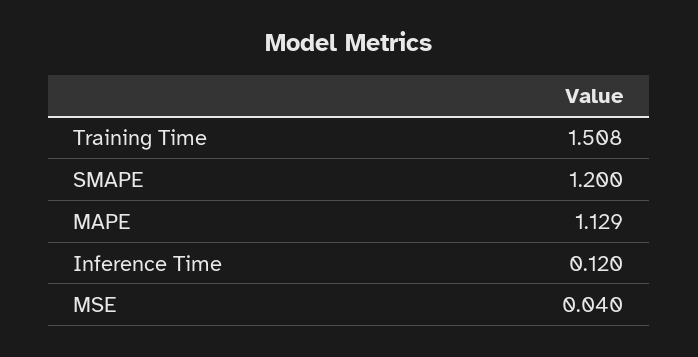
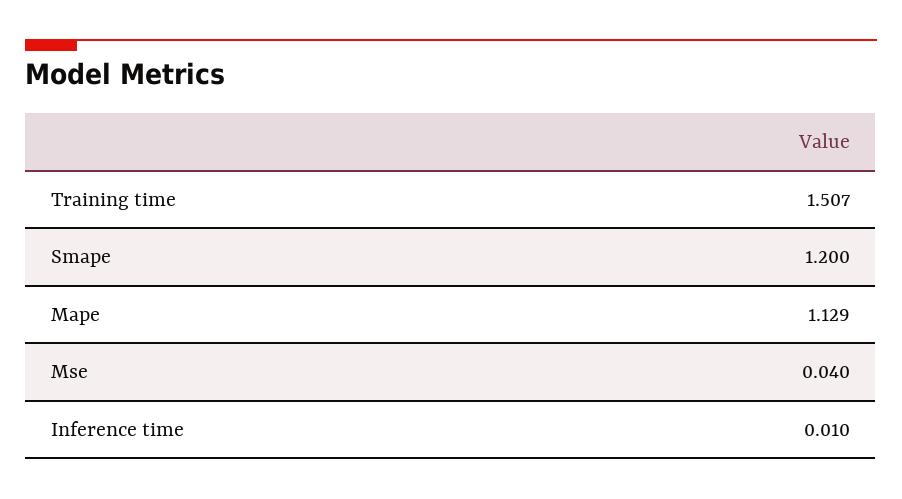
  {
-   "Training Time": 1.508,
+   "Training Time": 1.507,
    "SMAPE": 1.2,
    "MAPE": 1.129,
-   "Inference Time": 0.12,
+   "Inference Time": 0.01,
    "MSE": 0.04
  }

